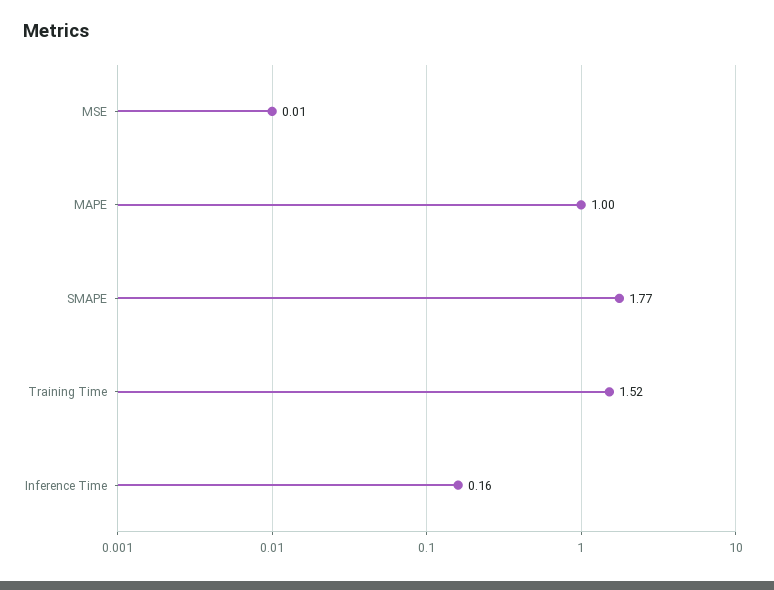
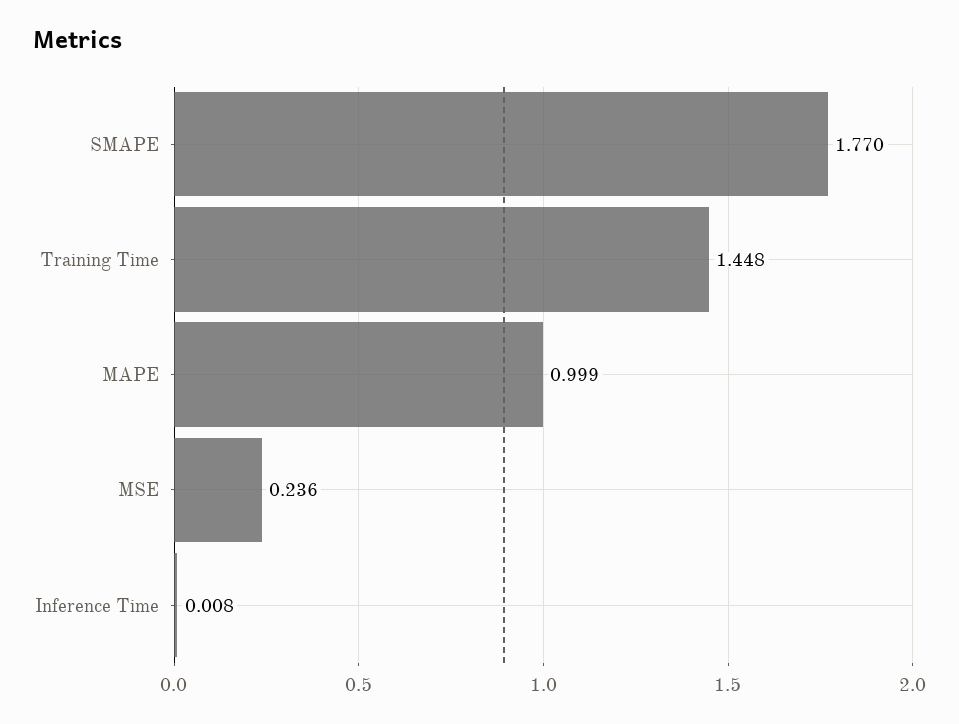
  {
-   "MSE": 0.01,
+   "MSE": 0.236,
    "MAPE": 0.999,
    "SMAPE": 1.77,
-   "Training Time": 1.52,
+   "Training Time": 1.448,
-   "Inference Time": 0.16
+   "Inference Time": 0.008
  }

